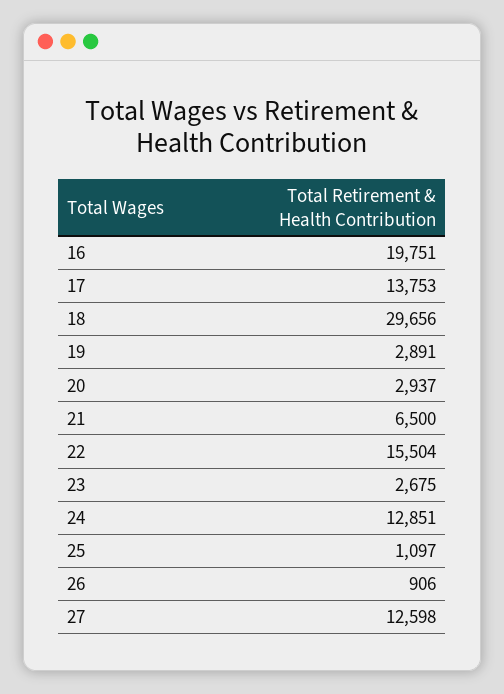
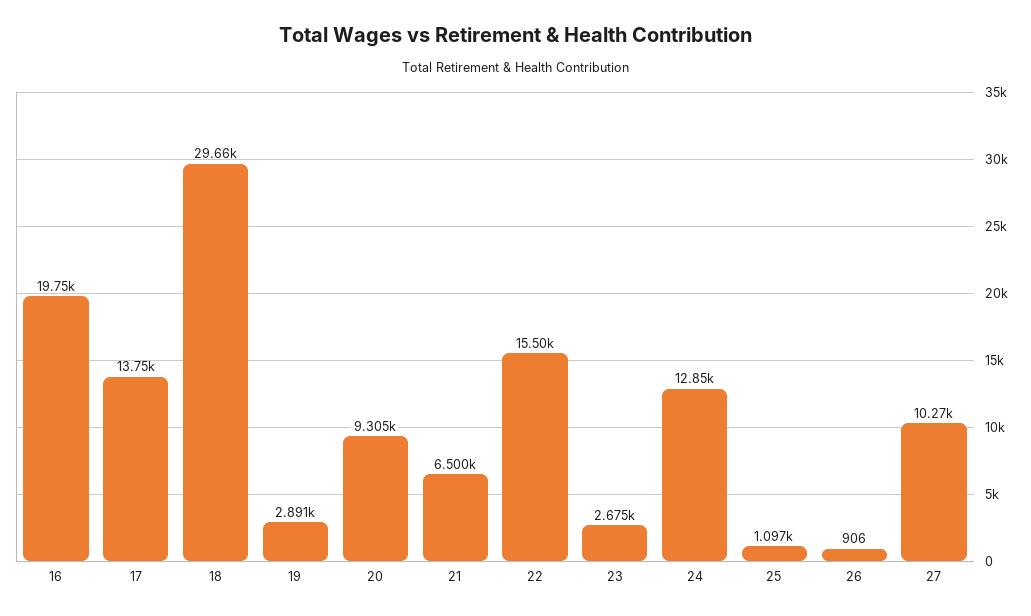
  {
    "16": 19751,
    "17": 13753,
    "18": 29656,
    "19": 2891,
-   "20": 2937,
+   "20": 9305,
    "21": 6500,
    "22": 15504,
    "23": 2675,
    "24": 12851,
    "25": 1097,
    "26": 906,
-   "27": 12598
+   "27": 10270
  }

